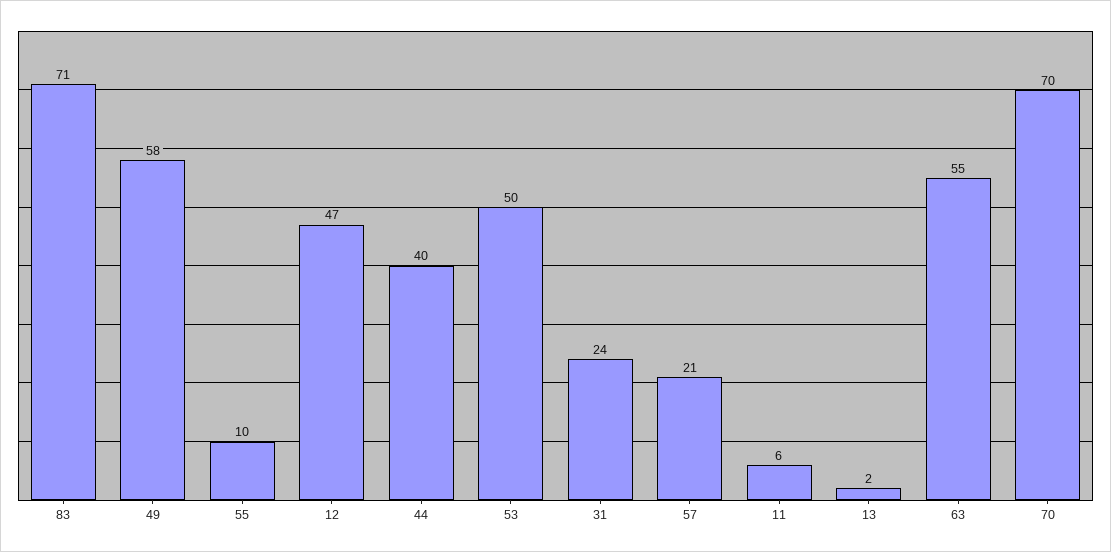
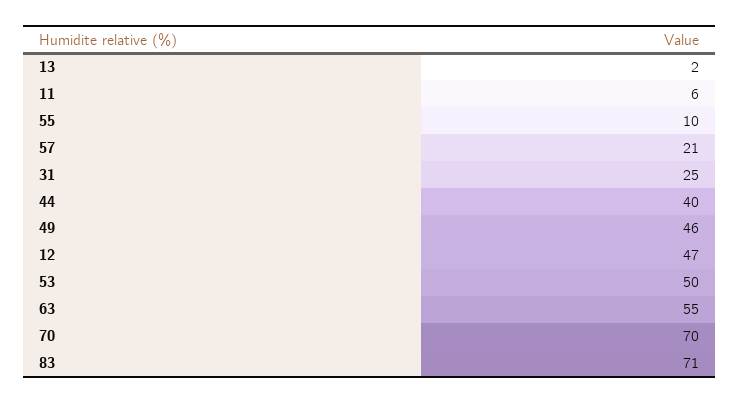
  {
    "83": 71,
-   "49": 58,
+   "49": 46,
    "55": 10,
    "12": 47,
    "44": 40,
    "53": 50,
-   "31": 24,
+   "31": 25,
    "57": 21,
    "11": 6,
    "13": 2,
    "63": 55,
    "70": 70
  }

